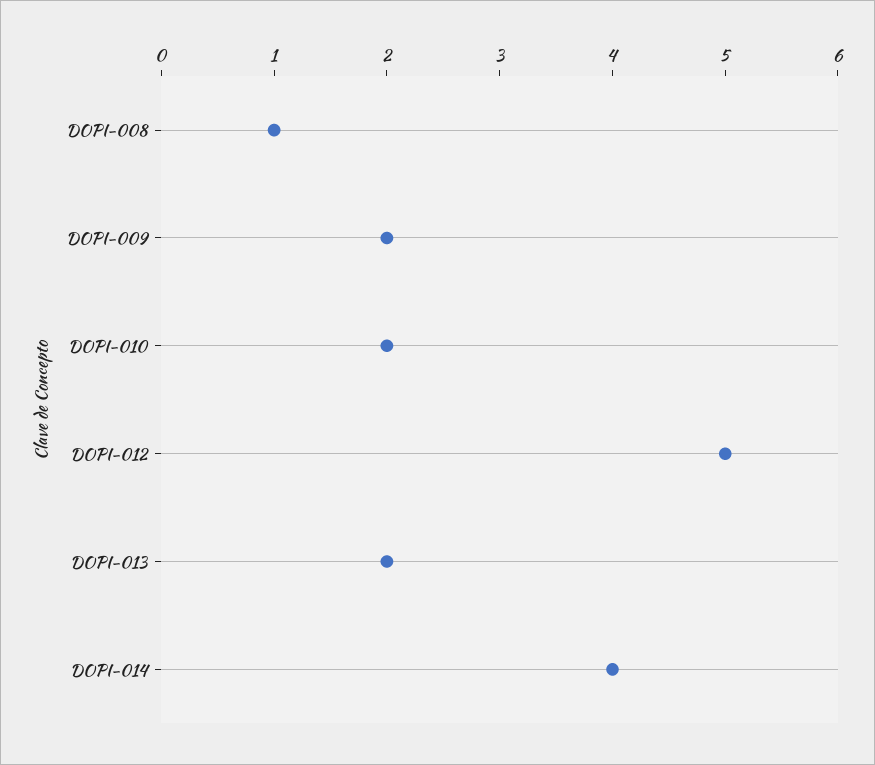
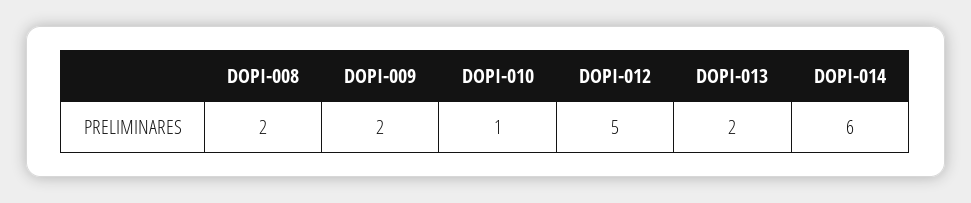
  {
-   "DOPI-008": 1,
+   "DOPI-008": 2,
    "DOPI-009": 2,
-   "DOPI-010": 2,
+   "DOPI-010": 1,
    "DOPI-012": 5,
    "DOPI-013": 2,
-   "DOPI-014": 4
+   "DOPI-014": 6
  }

